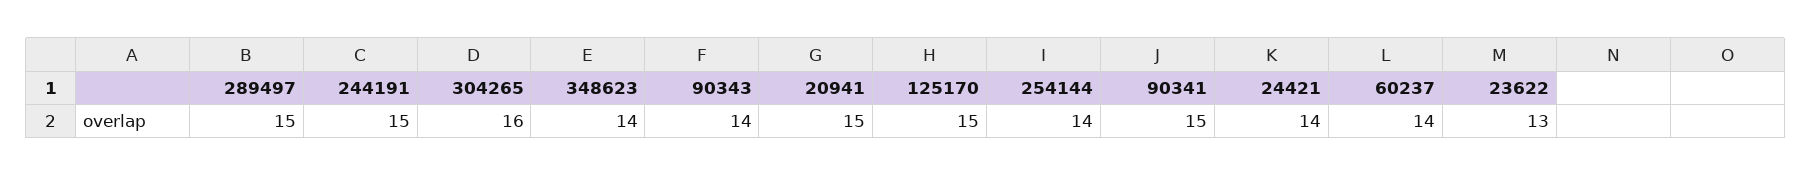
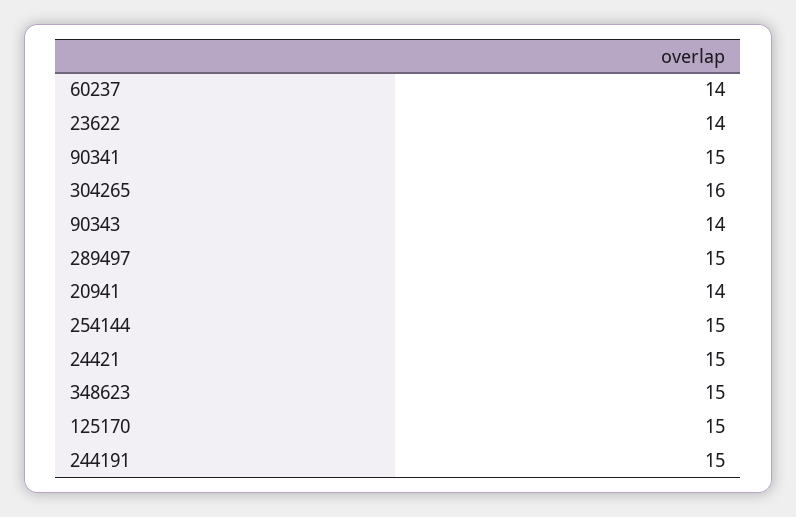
  {
    "289497": 15,
    "244191": 15,
    "304265": 16,
-   "348623": 14,
+   "348623": 15,
    "90343": 14,
-   "20941": 15,
+   "20941": 14,
    "125170": 15,
-   "254144": 14,
+   "254144": 15,
    "90341": 15,
-   "24421": 14,
+   "24421": 15,
    "60237": 14,
-   "23622": 13
+   "23622": 14
  }

